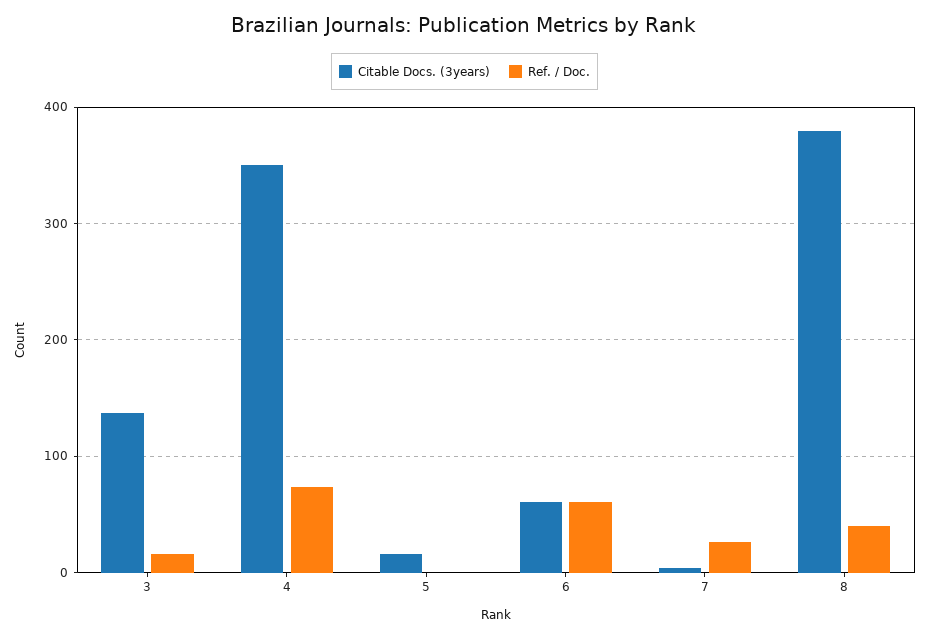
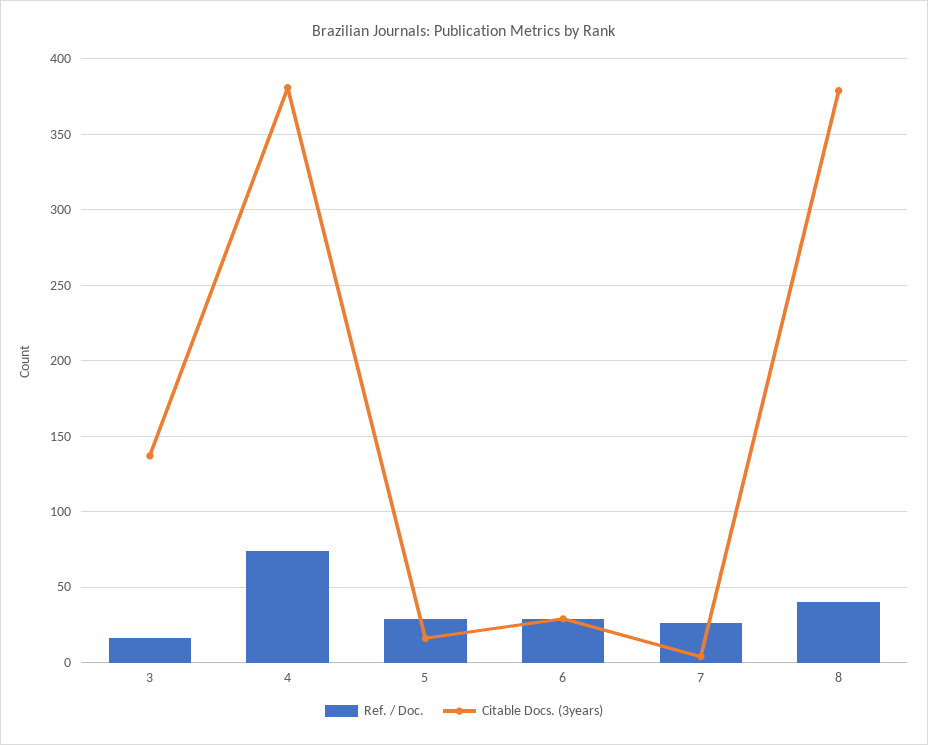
  {
    "Citable Docs. (3years)": {
      "3": 135,
-     "4": 350,
+     "4": 380,
      "5": 15,
-     "6": 60,
+     "6": 30,
      "7": 5,
      "8": 380
    },
    "Ref. / Doc.": {
      "3": 15,
      "4": 75,
-     "5": 0,
+     "5": 30,
-     "6": 60,
+     "6": 30,
      "7": 25,
      "8": 40
    }
  }

